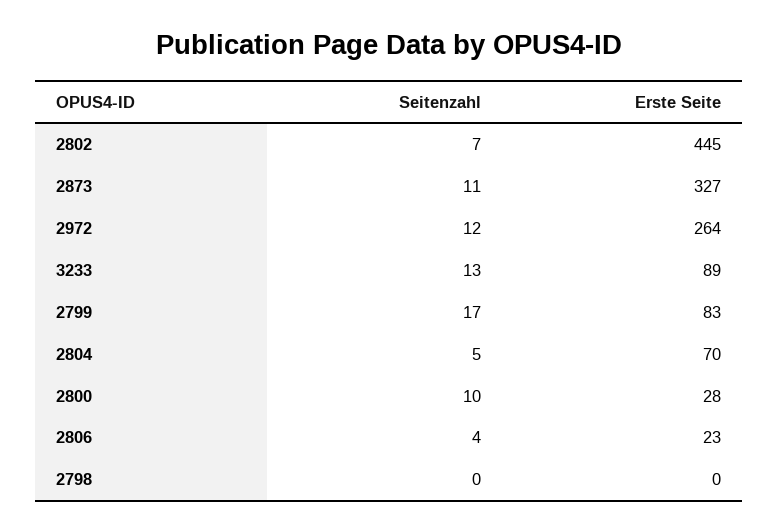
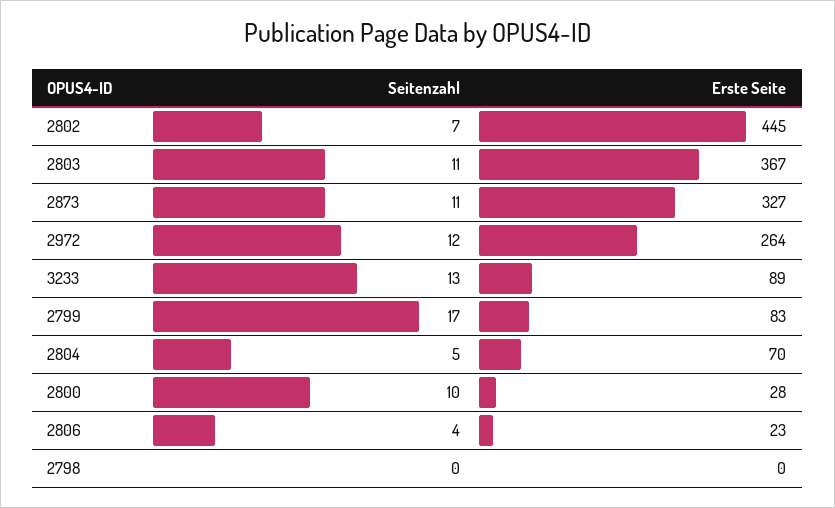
  {
    "Seitenzahl": {
      "2802": 7,
      "2873": 11,
      "2972": 12,
      "3233": 13,
      "2799": 17,
      "2804": 5,
      "2800": 10,
      "2806": 4,
-     "2798": 0
+     "2798": 0,
+     "2803": 11
    },
    "Erste Seite": {
      "2802": 445,
      "2873": 327,
      "2972": 264,
      "3233": 89,
      "2799": 83,
      "2804": 70,
      "2800": 28,
      "2806": 23,
-     "2798": 0
+     "2798": 0,
+     "2803": 367
    }
  }

